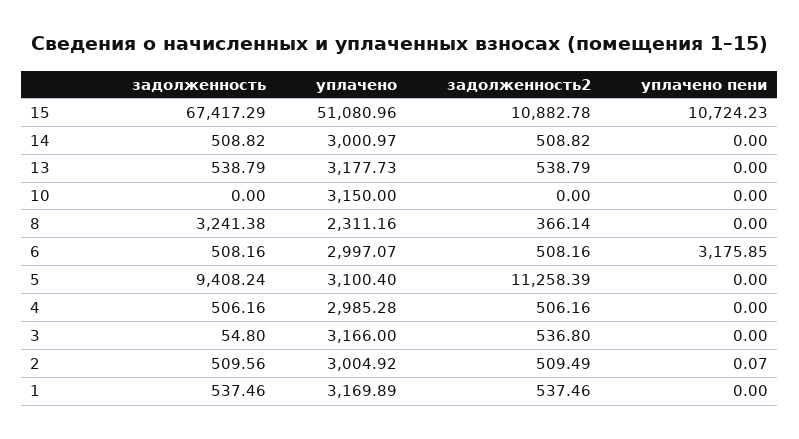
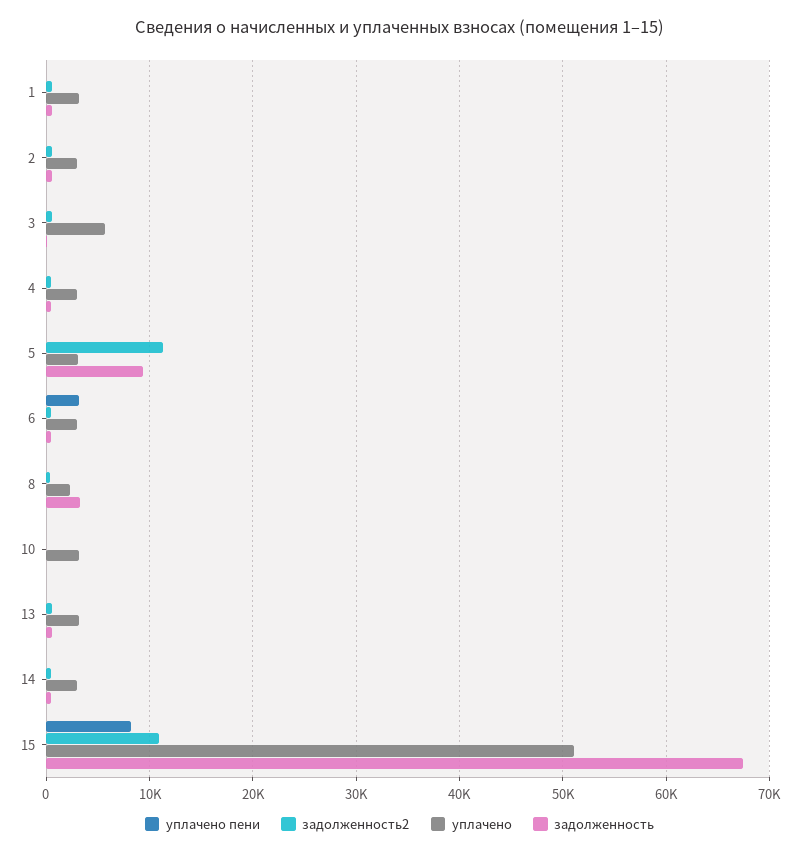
  {
    "задолженность": {
      "15": 67417.29,
      "14": 508.82,
      "13": 538.79,
      "10": 0,
      "8": 3241.38,
      "6": 508.16,
      "5": 9408.24,
      "4": 506.16,
      "3": 54.8,
      "2": 509.56,
      "1": 537.46
    },
    "уплачено": {
      "15": 51080.96,
      "14": 3000.97,
      "13": 3177.73,
      "10": 3150,
      "8": 2311.16,
      "6": 2997.07,
      "5": 3100.4,
      "4": 2985.28,
-     "3": 3166,
+     "3": 6000,
      "2": 3004.92,
      "1": 3169.89
    },
    "задолженность2": {
      "15": 10882.78,
      "14": 508.82,
      "13": 538.79,
      "10": 0,
      "8": 366.14,
      "6": 508.16,
      "5": 11258.39,
      "4": 506.16,
      "3": 536.8,
      "2": 509.49,
      "1": 537.46
    },
    "уплачено пени": {
-     "15": 10724.23,
+     "15": 8000,
      "14": 0,
      "13": 0,
      "10": 0,
      "8": 0,
      "6": 3175.85,
      "5": 0,
      "4": 0,
      "3": 0,
      "2": 0.07,
      "1": 0
    }
  }

